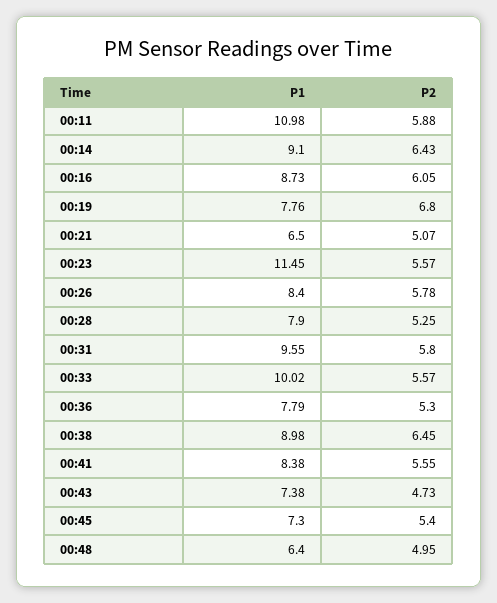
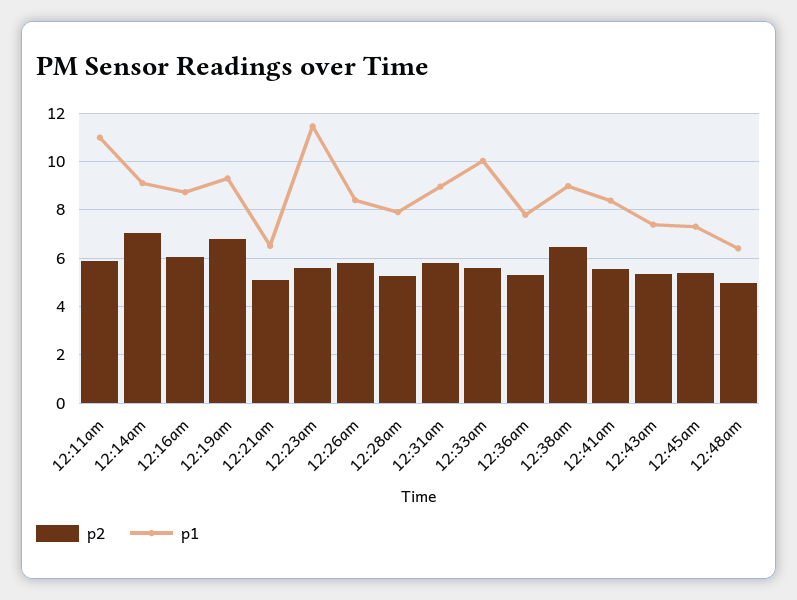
  {
    "P1": {
      "00:11": 10.98,
      "00:14": 9.1,
      "00:16": 8.73,
-     "00:19": 7.76,
+     "00:19": 9.25,
      "00:21": 6.5,
      "00:23": 11.45,
      "00:26": 8.4,
      "00:28": 7.9,
-     "00:31": 9.55,
+     "00:31": 9,
      "00:33": 10.02,
      "00:36": 7.79,
      "00:38": 8.98,
      "00:41": 8.38,
      "00:43": 7.38,
      "00:45": 7.3,
      "00:48": 6.4
    },
    "P2": {
      "00:11": 5.88,
-     "00:14": 6.43,
+     "00:14": 7,
      "00:16": 6.05,
      "00:19": 6.8,
      "00:21": 5.07,
      "00:23": 5.57,
      "00:26": 5.78,
      "00:28": 5.25,
      "00:31": 5.8,
      "00:33": 5.57,
      "00:36": 5.3,
      "00:38": 6.45,
      "00:41": 5.55,
-     "00:43": 4.73,
+     "00:43": 5.25,
      "00:45": 5.4,
      "00:48": 4.95
    }
  }

